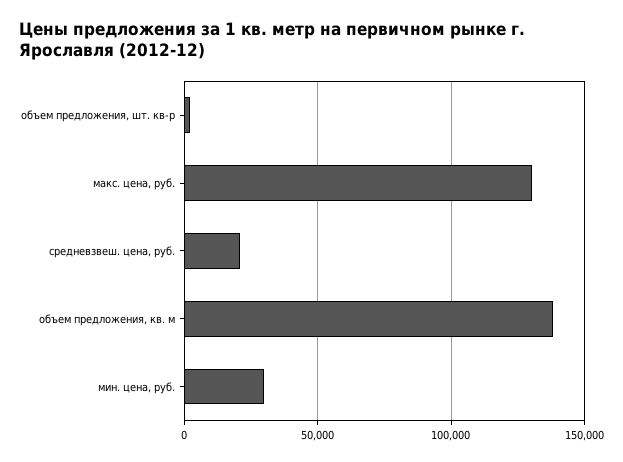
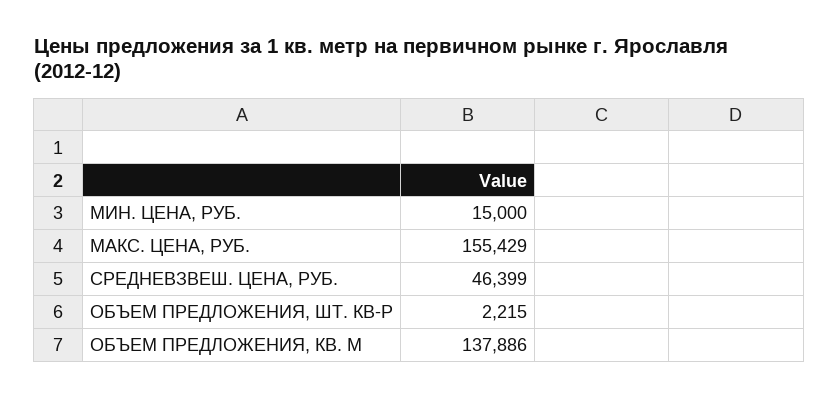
  {
    "объем предложения, шт. кв-р": 2215,
-   "макс. цена, руб.": 130000,
+   "макс. цена, руб.": 155429,
-   "средневзвеш. цена, руб.": 20000,
+   "средневзвеш. цена, руб.": 46399,
    "объем предложения, кв. м": 137886,
-   "мин. цена, руб.": 30000
+   "мин. цена, руб.": 15000
  }

